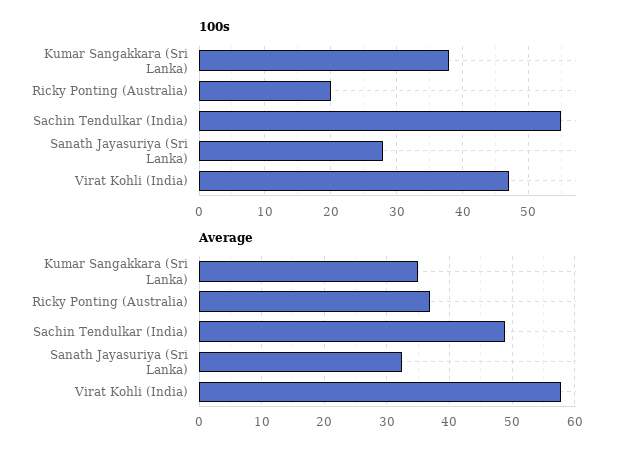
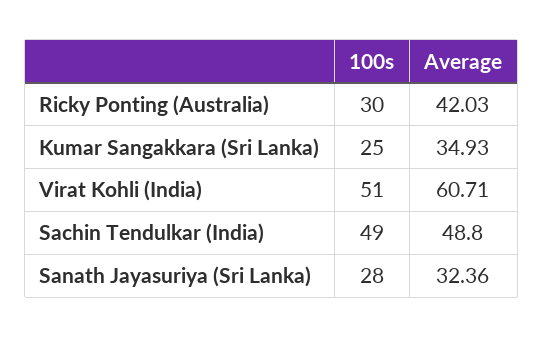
  {
    "100s": {
-     "Kumar Sangakkara (Sri Lanka)": 38,
+     "Kumar Sangakkara (Sri Lanka)": 25,
-     "Ricky Ponting (Australia)": 20,
+     "Ricky Ponting (Australia)": 30,
-     "Sachin Tendulkar (India)": 55,
+     "Sachin Tendulkar (India)": 49,
      "Sanath Jayasuriya (Sri Lanka)": 28,
-     "Virat Kohli (India)": 47
+     "Virat Kohli (India)": 51
    },
    "Average": {
      "Kumar Sangakkara (Sri Lanka)": 34.93,
-     "Ricky Ponting (Australia)": 37,
+     "Ricky Ponting (Australia)": 42.03,
      "Sachin Tendulkar (India)": 48.8,
      "Sanath Jayasuriya (Sri Lanka)": 32.36,
-     "Virat Kohli (India)": 58
+     "Virat Kohli (India)": 60.71
    }
  }

